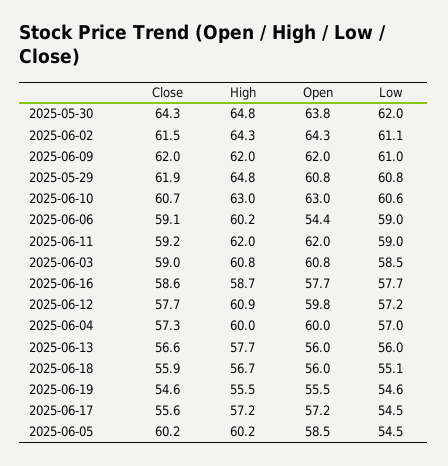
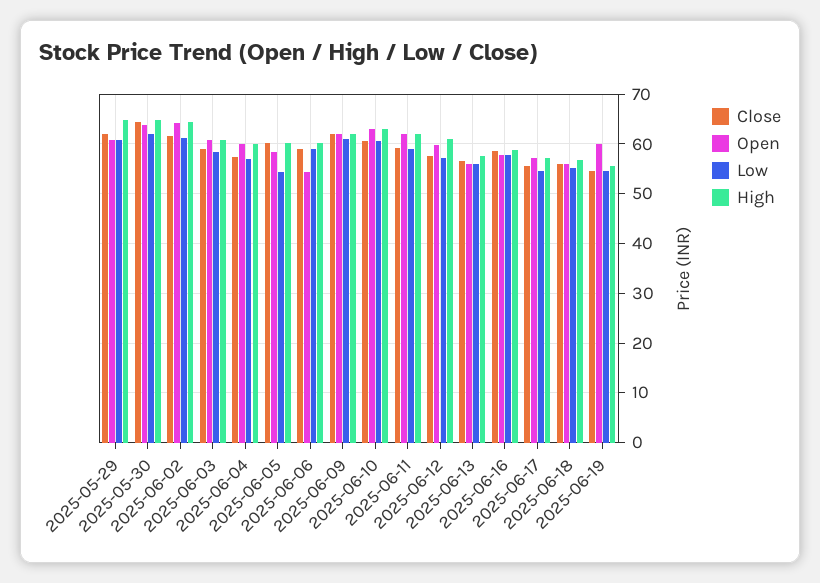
  {
    "Close": {
      "2025-05-30": 64.3,
      "2025-06-02": 61.5,
      "2025-06-09": 62,
      "2025-05-29": 61.9,
      "2025-06-10": 60.7,
      "2025-06-06": 59.1,
      "2025-06-11": 59.2,
      "2025-06-03": 59,
      "2025-06-16": 58.6,
      "2025-06-12": 57.7,
      "2025-06-04": 57.3,
      "2025-06-13": 56.6,
      "2025-06-18": 55.9,
      "2025-06-19": 54.6,
      "2025-06-17": 55.6,
      "2025-06-05": 60.2
    },
    "High": {
      "2025-05-30": 64.8,
      "2025-06-02": 64.3,
      "2025-06-09": 62,
      "2025-05-29": 64.8,
      "2025-06-10": 63,
      "2025-06-06": 60.2,
      "2025-06-11": 62,
      "2025-06-03": 60.8,
      "2025-06-16": 58.7,
      "2025-06-12": 60.9,
      "2025-06-04": 60,
      "2025-06-13": 57.7,
      "2025-06-18": 56.7,
      "2025-06-19": 55.5,
      "2025-06-17": 57.2,
      "2025-06-05": 60.2
    },
    "Open": {
      "2025-05-30": 63.8,
      "2025-06-02": 64.3,
      "2025-06-09": 62,
      "2025-05-29": 60.8,
      "2025-06-10": 63,
      "2025-06-06": 54.4,
      "2025-06-11": 62,
      "2025-06-03": 60.8,
      "2025-06-16": 57.7,
      "2025-06-12": 59.8,
      "2025-06-04": 60,
      "2025-06-13": 56,
      "2025-06-18": 56,
-     "2025-06-19": 55.5,
+     "2025-06-19": 60,
      "2025-06-17": 57.2,
      "2025-06-05": 58.5
    },
    "Low": {
      "2025-05-30": 62,
      "2025-06-02": 61.1,
      "2025-06-09": 61,
      "2025-05-29": 60.8,
      "2025-06-10": 60.6,
      "2025-06-06": 59,
      "2025-06-11": 59,
      "2025-06-03": 58.5,
      "2025-06-16": 57.7,
      "2025-06-12": 57.2,
      "2025-06-04": 57,
      "2025-06-13": 56,
      "2025-06-18": 55.1,
      "2025-06-19": 54.6,
      "2025-06-17": 54.5,
      "2025-06-05": 54.5
    }
  }

